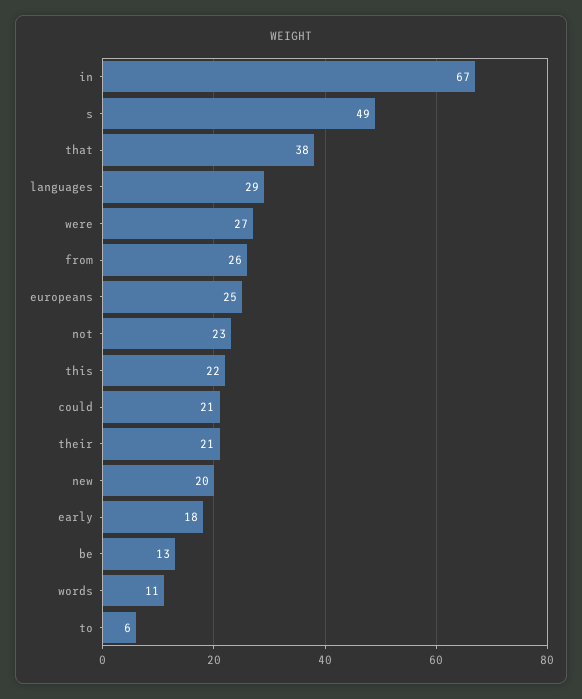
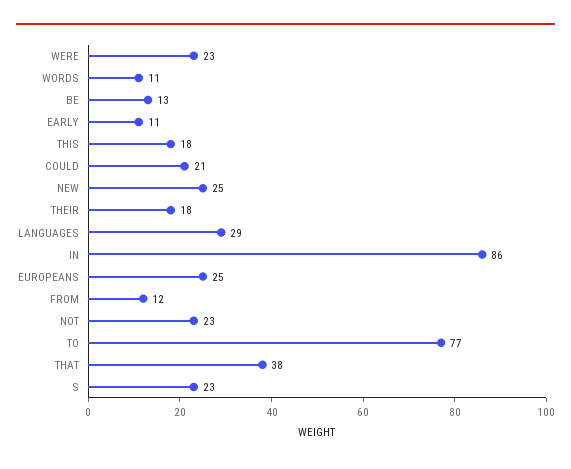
  {
-   "in": 67,
+   "in": 86,
-   "s": 49,
+   "s": 23,
    "that": 38,
    "languages": 29,
-   "were": 27,
+   "were": 23,
-   "from": 26,
+   "from": 12,
    "europeans": 25,
    "not": 23,
-   "this": 22,
+   "this": 18,
    "could": 21,
-   "their": 21,
+   "their": 18,
-   "new": 20,
+   "new": 25,
-   "early": 18,
+   "early": 11,
    "be": 13,
    "words": 11,
-   "to": 6
+   "to": 77
  }

